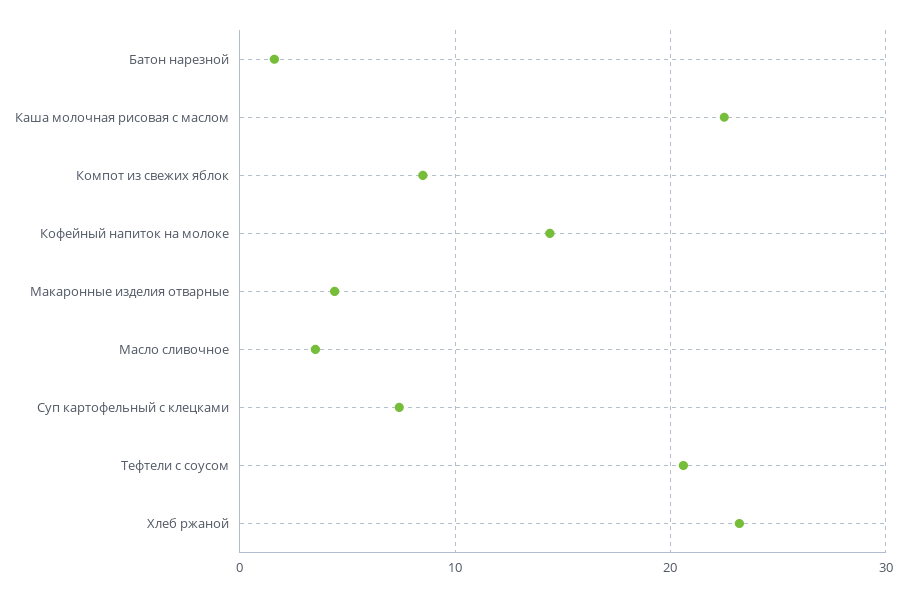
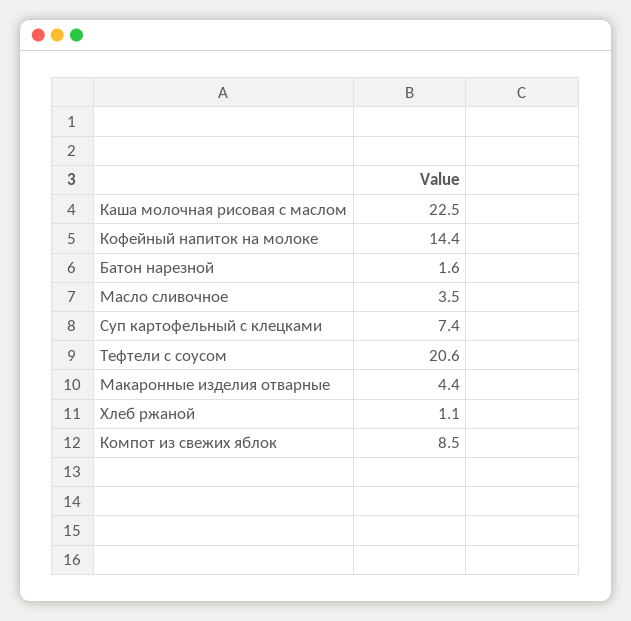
  {
    "Батон нарезной": 1.6,
    "Каша молочная рисовая с маслом": 22.5,
    "Компот из свежих яблок": 8.5,
    "Кофейный напиток на молоке": 14.4,
    "Макаронные изделия отварные": 4.4,
    "Масло сливочное": 3.5,
    "Суп картофельный с клецками": 7.4,
    "Тефтели с соусом": 20.6,
-   "Хлеб ржаной": 23
+   "Хлеб ржаной": 1.1
  }

